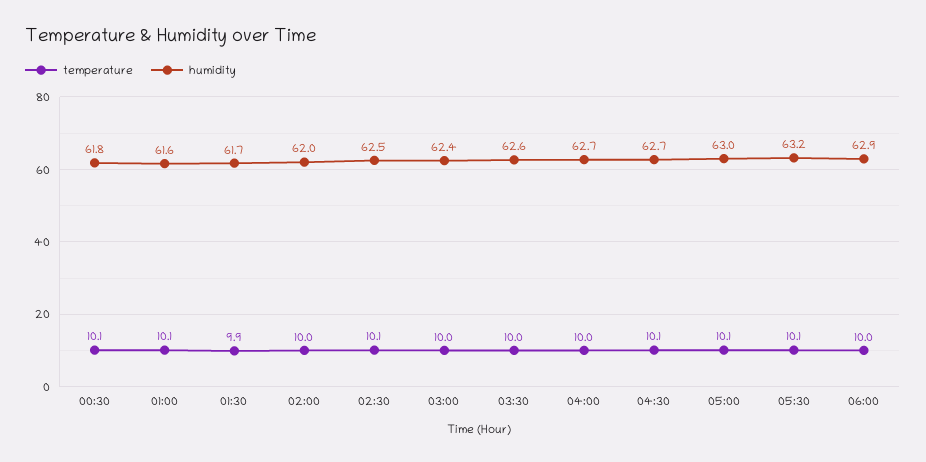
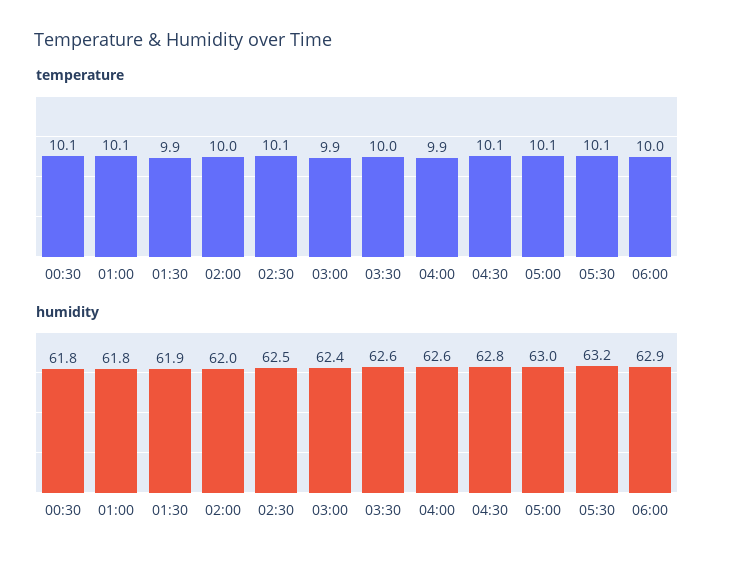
  {
    "temperature": {
      "00:30": 10.1,
      "01:00": 10.1,
      "01:30": 9.9,
      "02:00": 10,
      "02:30": 10.1,
-     "03:00": 10,
+     "03:00": 9.9,
      "03:30": 10,
-     "04:00": 10,
+     "04:00": 9.9,
      "04:30": 10.1,
      "05:00": 10.1,
      "05:30": 10.1,
      "06:00": 10
    },
    "humidity": {
      "00:30": 61.8,
-     "01:00": 61.6,
+     "01:00": 61.8,
-     "01:30": 61.7,
+     "01:30": 61.9,
      "02:00": 62,
      "02:30": 62.5,
      "03:00": 62.4,
      "03:30": 62.6,
-     "04:00": 62.7,
+     "04:00": 62.6,
-     "04:30": 62.7,
+     "04:30": 62.8,
      "05:00": 63,
      "05:30": 63.2,
      "06:00": 62.9
    }
  }

